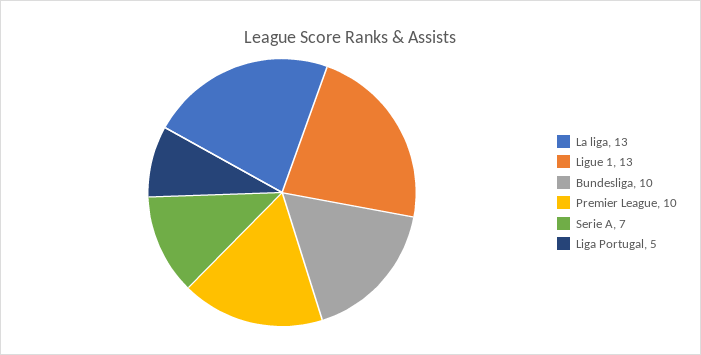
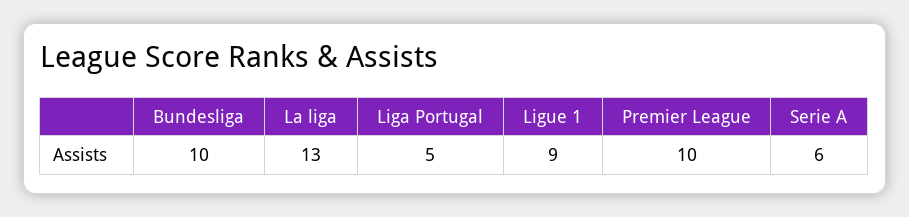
  {
    "La liga": 13,
-   "Ligue 1": 13,
+   "Ligue 1": 9,
    "Bundesliga": 10,
    "Premier League": 10,
-   "Serie A": 7,
+   "Serie A": 6,
    "Liga Portugal": 5
  }

